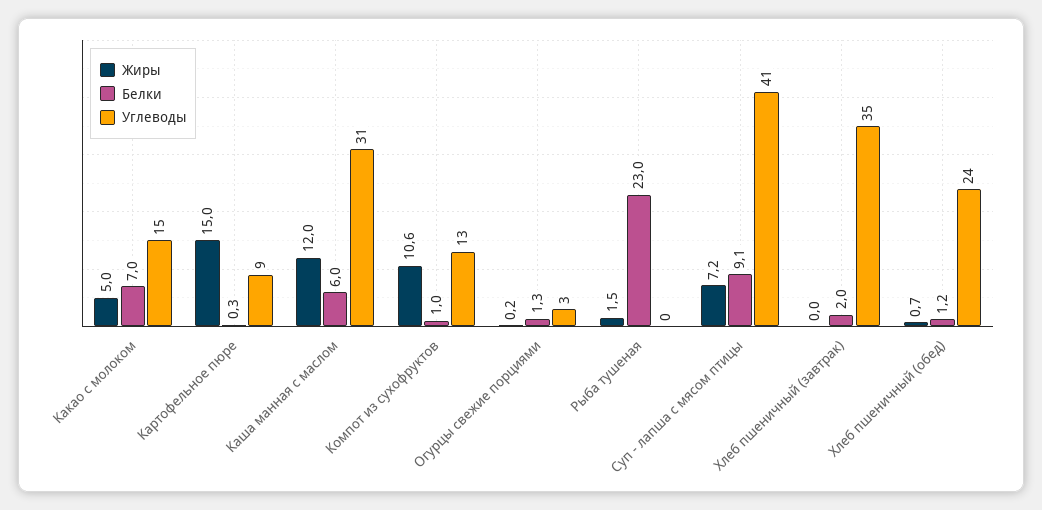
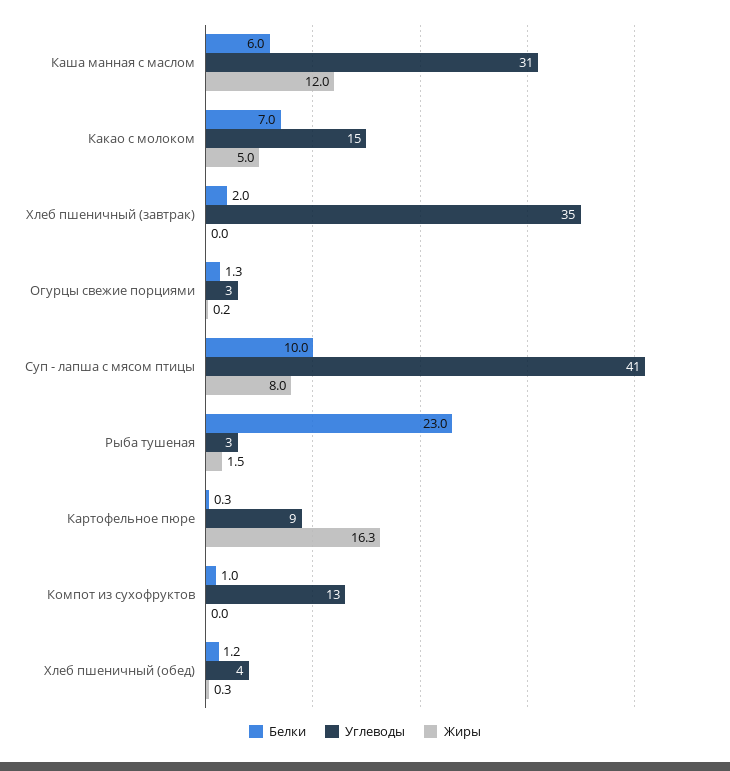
  {
    "Жиры": {
      "Какао с молоком": 5,
-     "Картофельное пюре": 15,
+     "Картофельное пюре": 16.3,
      "Каша манная с маслом": 12,
-     "Компот из сухофруктов": 10.6,
+     "Компот из сухофруктов": 0,
      "Огурцы свежие порциями": 0.2,
      "Рыба тушеная": 1.5,
-     "Суп - лапша с мясом птицы": 7.2,
+     "Суп - лапша с мясом птицы": 8,
      "Хлеб пшеничный (завтрак)": 0,
-     "Хлеб пшеничный (обед)": 0.7
+     "Хлеб пшеничный (обед)": 0.3
    },
    "Белки": {
      "Какао с молоком": 7,
      "Картофельное пюре": 0.3,
      "Каша манная с маслом": 6,
      "Компот из сухофруктов": 1,
      "Огурцы свежие порциями": 1.3,
      "Рыба тушеная": 23,
-     "Суп - лапша с мясом птицы": 9.1,
+     "Суп - лапша с мясом птицы": 10,
      "Хлеб пшеничный (завтрак)": 2,
      "Хлеб пшеничный (обед)": 1.2
    },
    "Углеводы": {
      "Какао с молоком": 15,
      "Картофельное пюре": 9,
      "Каша манная с маслом": 31,
      "Компот из сухофруктов": 13,
      "Огурцы свежие порциями": 3,
-     "Рыба тушеная": 0,
+     "Рыба тушеная": 3,
      "Суп - лапша с мясом птицы": 41,
      "Хлеб пшеничный (завтрак)": 35,
-     "Хлеб пшеничный (обед)": 24
+     "Хлеб пшеничный (обед)": 4
    }
  }

